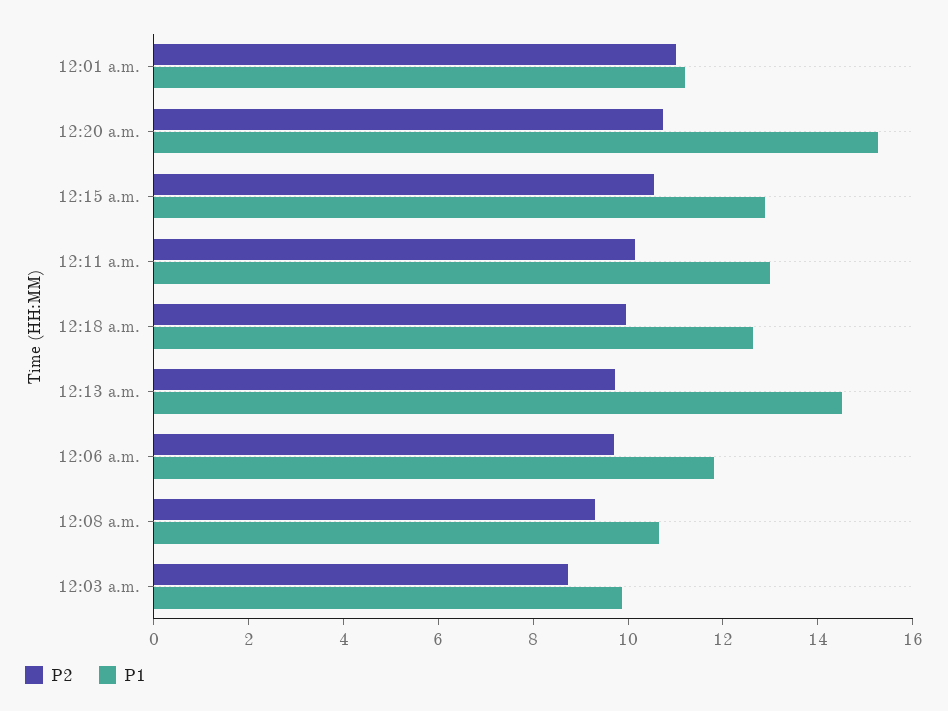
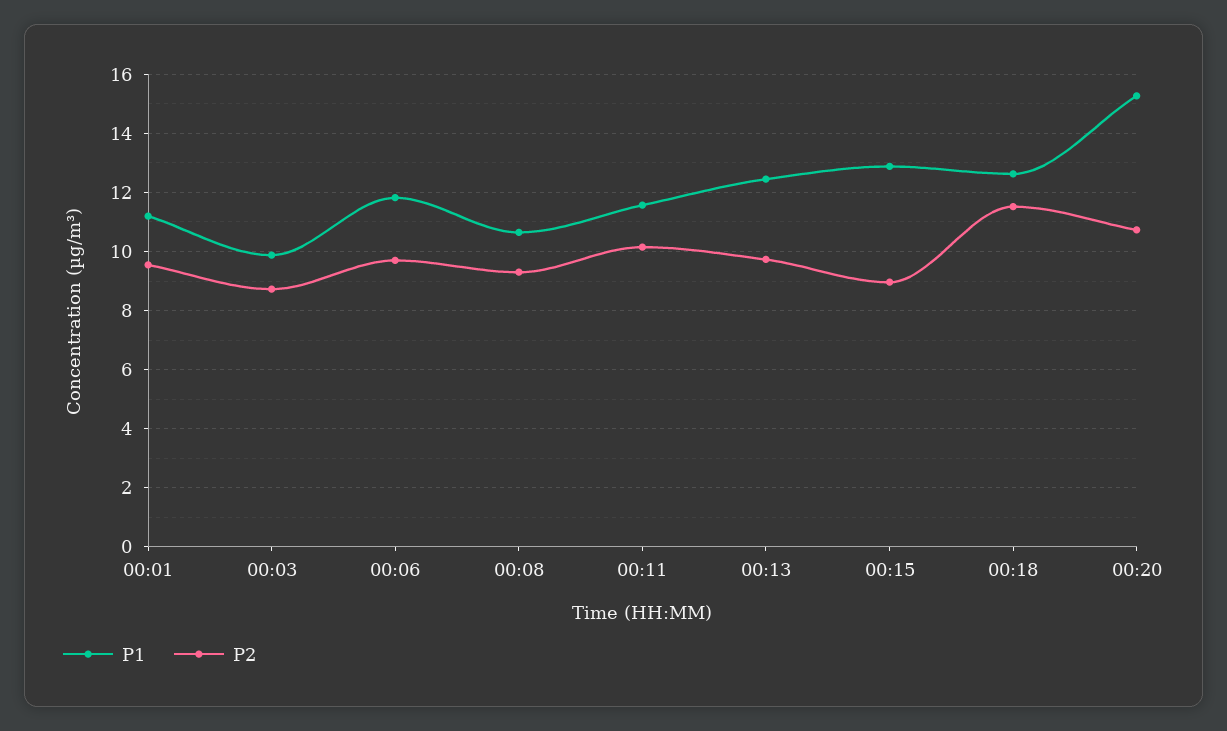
  {
    "P2": {
-     "12:01 a.m.": 11,
+     "12:01 a.m.": 9.5,
      "12:20 a.m.": 10.75,
-     "12:15 a.m.": 10.5,
+     "12:15 a.m.": 9,
      "12:11 a.m.": 10.25,
-     "12:18 a.m.": 10,
+     "12:18 a.m.": 11.5,
      "12:13 a.m.": 9.75,
      "12:06 a.m.": 9.75,
      "12:08 a.m.": 9.25,
      "12:03 a.m.": 8.75
    },
    "P1": {
      "12:01 a.m.": 11.25,
      "12:20 a.m.": 15.25,
      "12:15 a.m.": 13,
-     "12:11 a.m.": 13,
+     "12:11 a.m.": 11.5,
      "12:18 a.m.": 12.75,
-     "12:13 a.m.": 14.5,
+     "12:13 a.m.": 12.5,
      "12:06 a.m.": 11.75,
      "12:08 a.m.": 10.75,
      "12:03 a.m.": 10
    }
  }

